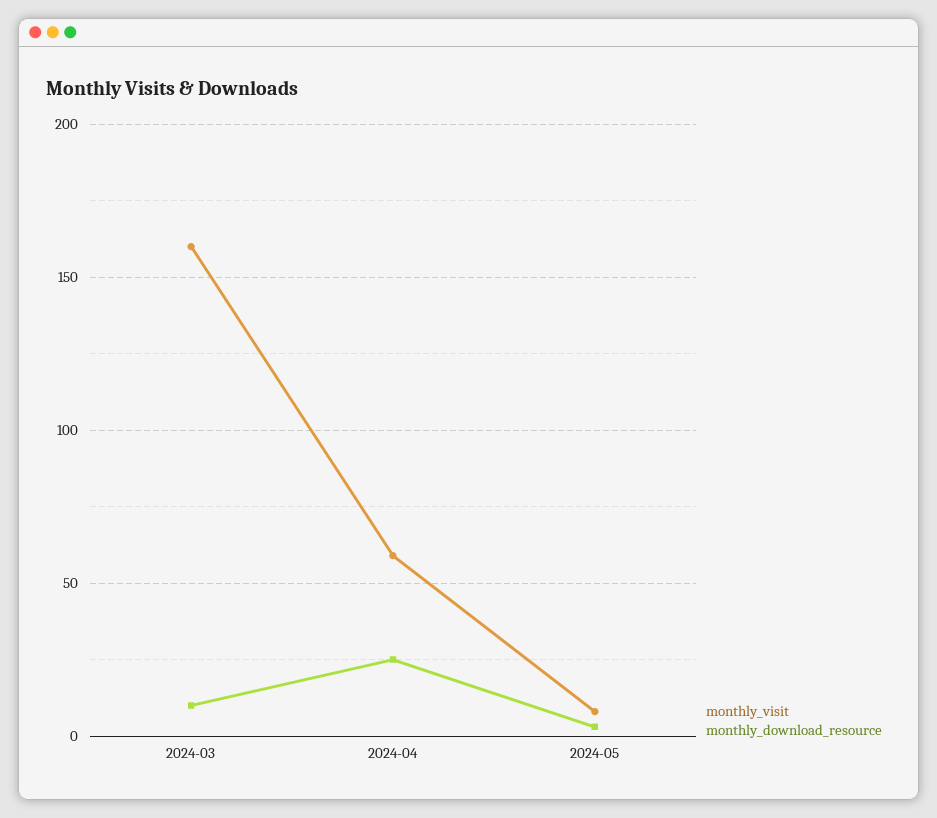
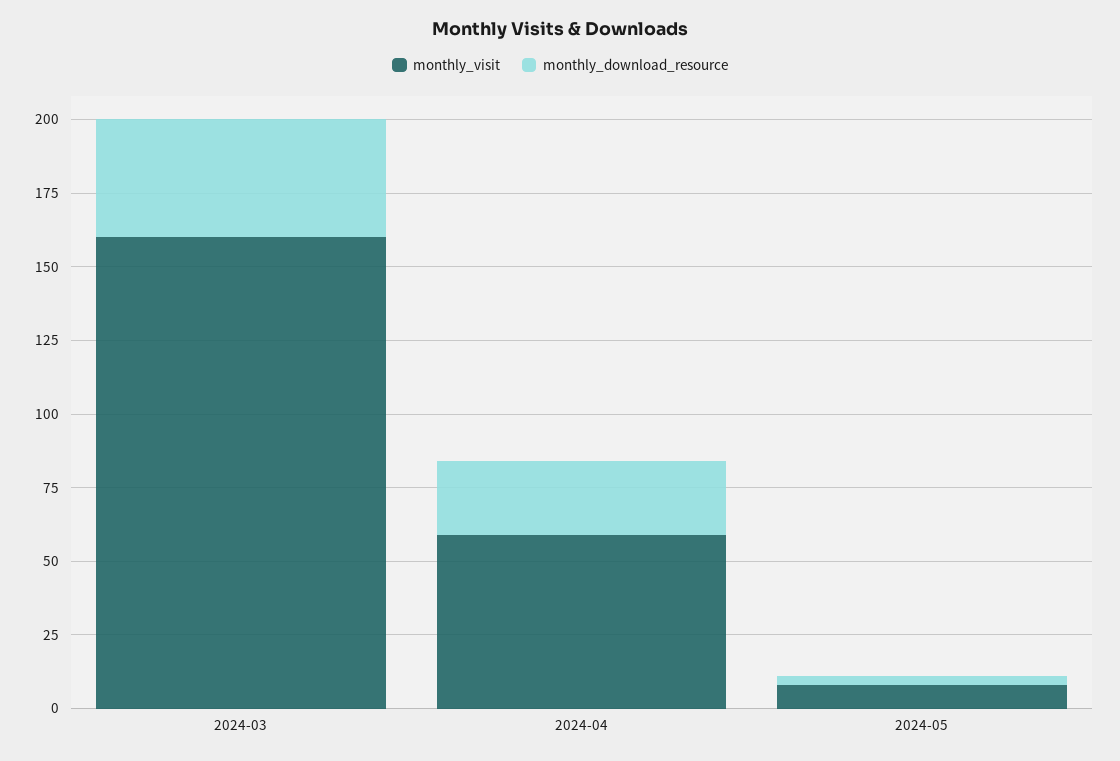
  {
    "monthly_visit": {
      "2024-03": 160,
      "2024-04": 60,
      "2024-05": 10
    },
    "monthly_download_resource": {
-     "2024-03": 10,
+     "2024-03": 40,
      "2024-04": 25,
      "2024-05": 5
    }
  }

